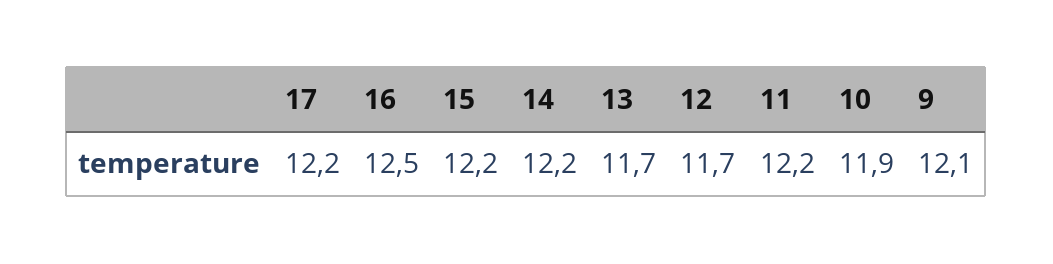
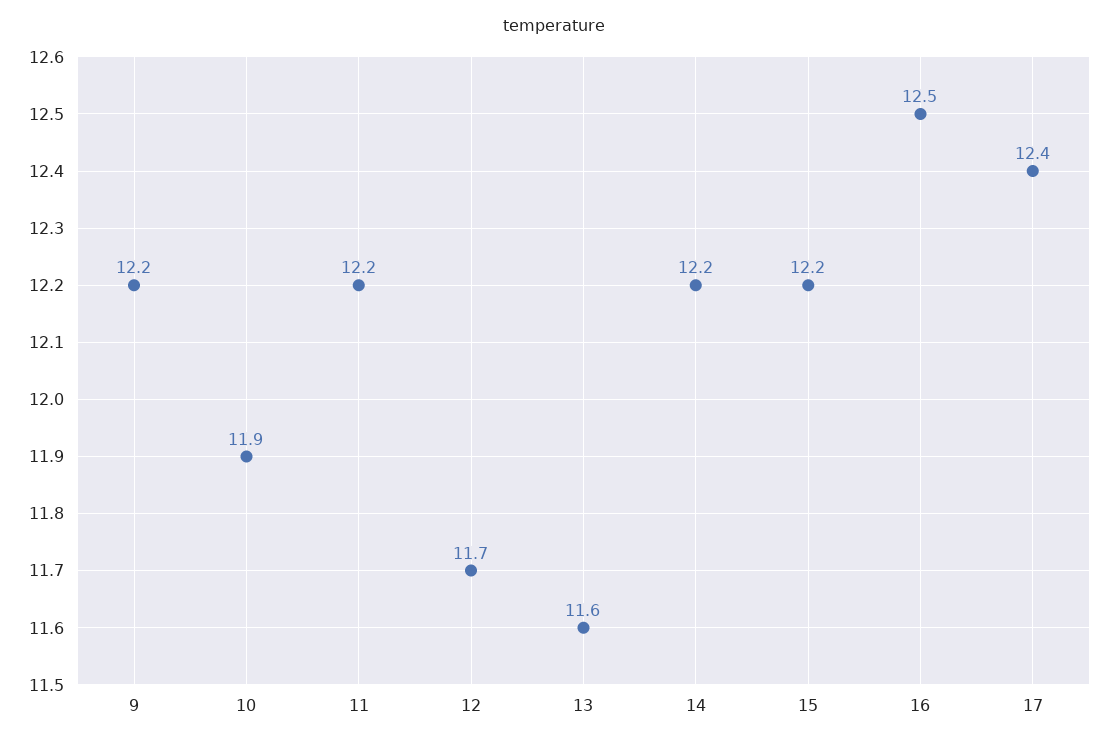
  {
-   "17": 12.2,
+   "17": 12.4,
    "16": 12.5,
    "15": 12.2,
    "14": 12.2,
-   "13": 11.7,
+   "13": 11.6,
    "12": 11.7,
    "11": 12.2,
    "10": 11.9,
-   "9": 12.1
+   "9": 12.2
  }

